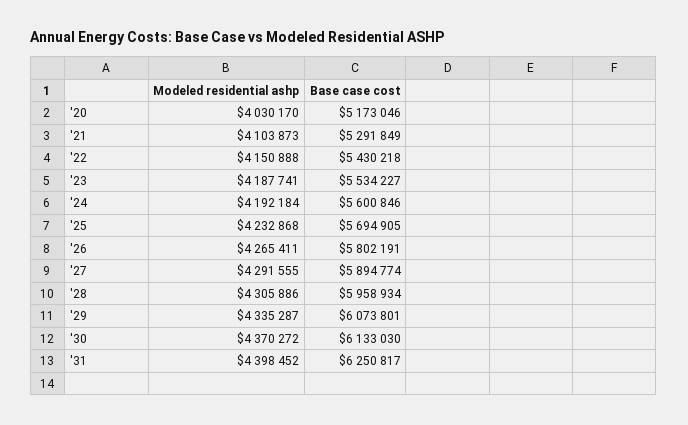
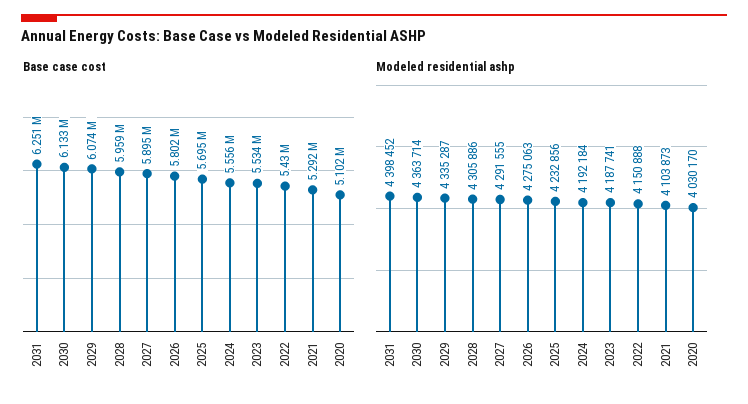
  {
    "Modeled residential ashp": {
      "'20": 4030170,
      "'21": 4103873,
      "'22": 4150888,
      "'23": 4187741,
      "'24": 4192184,
-     "'25": 4232868,
+     "'25": 4232856,
-     "'26": 4265411,
+     "'26": 4275063,
      "'27": 4291555,
      "'28": 4305886,
      "'29": 4335287,
-     "'30": 4370272,
+     "'30": 4363714,
      "'31": 4398452
    },
    "Base case cost": {
-     "'20": 5173046,
+     "'20": 5102000,
      "'21": 5291849,
      "'22": 5430218,
      "'23": 5534227,
-     "'24": 5600846,
+     "'24": 5556000,
      "'25": 5694905,
      "'26": 5802191,
      "'27": 5894774,
      "'28": 5958934,
      "'29": 6073801,
      "'30": 6133030,
      "'31": 6250817
    }
  }

